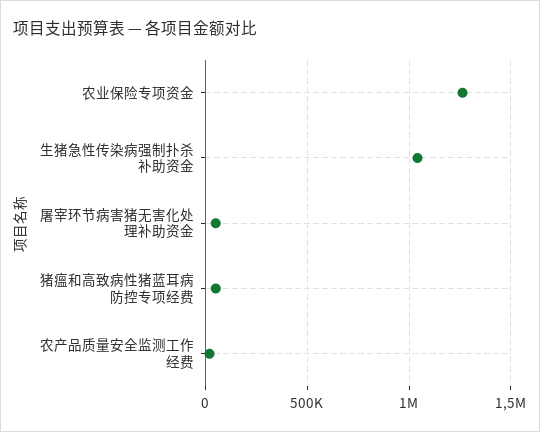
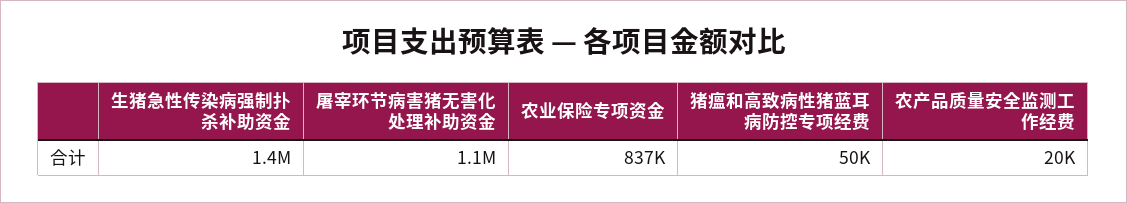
  {
-   "农业保险专项资金": 1250000,
+   "农业保险专项资金": 837000,
-   "生猪急性传染病强制扑杀补助资金": 1050000,
+   "生猪急性传染病强制扑杀补助资金": 1400000,
-   "屠宰环节病害猪无害化处理补助资金": 50000,
+   "屠宰环节病害猪无害化处理补助资金": 1100000,
    "猪瘟和高致病性猪蓝耳病防控专项经费": 50000,
    "农产品质量安全监测工作经费": 20000
  }

